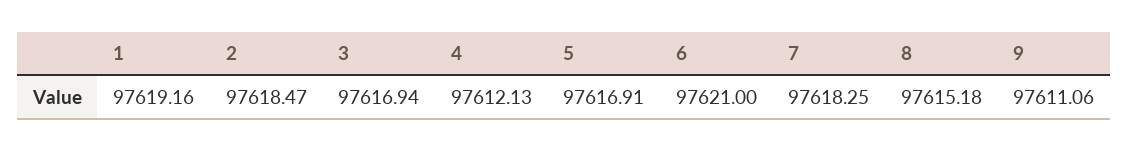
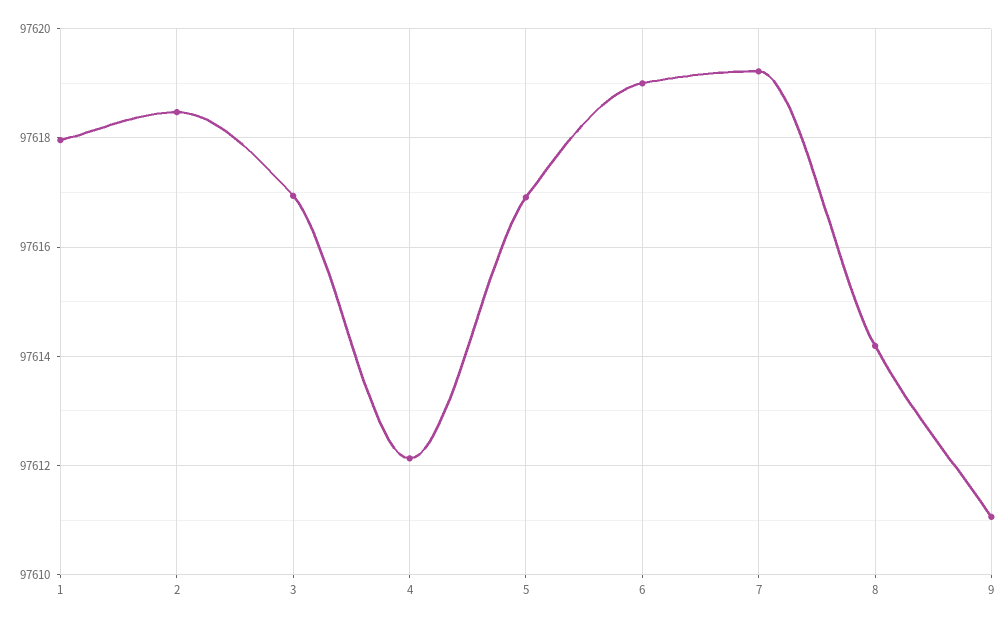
  {
-   "1": 97619.16,
+   "1": 97618,
    "2": 97618.47,
    "3": 97616.94,
    "4": 97612.13,
    "5": 97616.91,
-   "6": 97621,
+   "6": 97619,
-   "7": 97618.25,
+   "7": 97619.2,
-   "8": 97615.18,
+   "8": 97614.2,
    "9": 97611.06
  }

